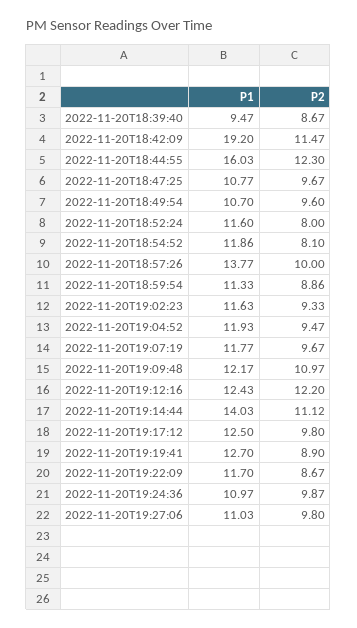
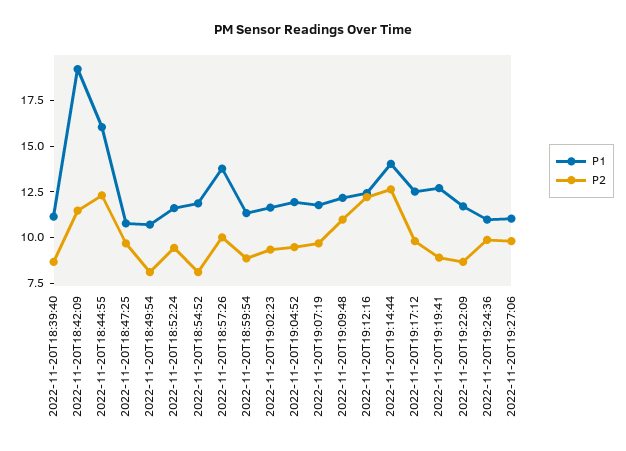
  {
    "P1": {
-     "2022-11-20T18:39:40": 9.47,
+     "2022-11-20T18:39:40": 11,
      "2022-11-20T18:42:09": 19.2,
      "2022-11-20T18:44:55": 16.03,
      "2022-11-20T18:47:25": 10.77,
      "2022-11-20T18:49:54": 10.7,
      "2022-11-20T18:52:24": 11.6,
      "2022-11-20T18:54:52": 11.86,
      "2022-11-20T18:57:26": 13.77,
      "2022-11-20T18:59:54": 11.33,
      "2022-11-20T19:02:23": 11.63,
      "2022-11-20T19:04:52": 11.93,
      "2022-11-20T19:07:19": 11.77,
      "2022-11-20T19:09:48": 12.17,
      "2022-11-20T19:12:16": 12.43,
      "2022-11-20T19:14:44": 14.03,
      "2022-11-20T19:17:12": 12.5,
      "2022-11-20T19:19:41": 12.7,
      "2022-11-20T19:22:09": 11.7,
      "2022-11-20T19:24:36": 10.97,
      "2022-11-20T19:27:06": 11.03
    },
    "P2": {
      "2022-11-20T18:39:40": 8.67,
      "2022-11-20T18:42:09": 11.47,
      "2022-11-20T18:44:55": 12.3,
      "2022-11-20T18:47:25": 9.67,
-     "2022-11-20T18:49:54": 9.6,
+     "2022-11-20T18:49:54": 8,
-     "2022-11-20T18:52:24": 8,
+     "2022-11-20T18:52:24": 9.5,
      "2022-11-20T18:54:52": 8.1,
      "2022-11-20T18:57:26": 10,
      "2022-11-20T18:59:54": 8.86,
      "2022-11-20T19:02:23": 9.33,
      "2022-11-20T19:04:52": 9.47,
      "2022-11-20T19:07:19": 9.67,
      "2022-11-20T19:09:48": 10.97,
      "2022-11-20T19:12:16": 12.2,
-     "2022-11-20T19:14:44": 11.12,
+     "2022-11-20T19:14:44": 12.5,
      "2022-11-20T19:17:12": 9.8,
      "2022-11-20T19:19:41": 8.9,
      "2022-11-20T19:22:09": 8.67,
      "2022-11-20T19:24:36": 9.87,
      "2022-11-20T19:27:06": 9.8
    }
  }

